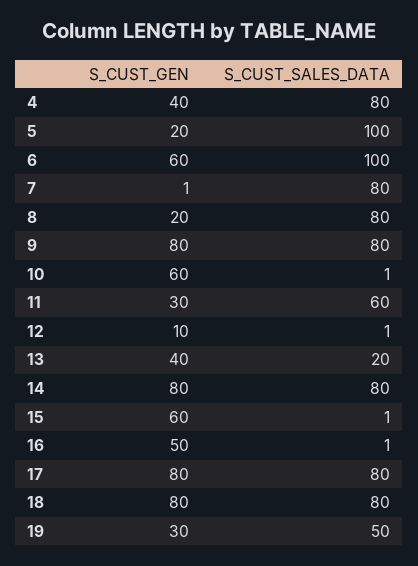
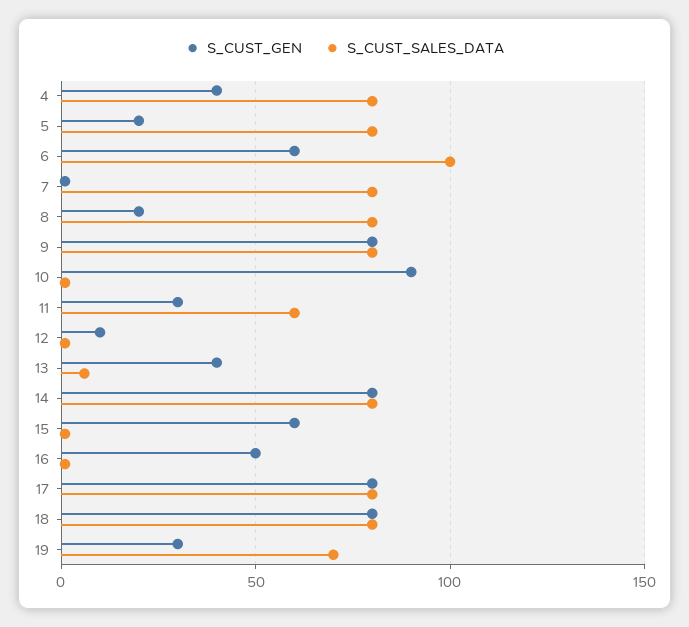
  {
    "S_CUST_GEN": {
      "4": 40,
      "5": 20,
      "6": 60,
      "7": 1,
      "8": 20,
      "9": 80,
-     "10": 60,
+     "10": 90,
      "11": 30,
      "12": 10,
      "13": 40,
      "14": 80,
      "15": 60,
      "16": 50,
      "17": 80,
      "18": 80,
      "19": 30
    },
    "S_CUST_SALES_DATA": {
      "4": 80,
-     "5": 100,
+     "5": 80,
      "6": 100,
      "7": 80,
      "8": 80,
      "9": 80,
      "10": 1,
      "11": 60,
      "12": 1,
-     "13": 20,
+     "13": 5,
      "14": 80,
      "15": 1,
      "16": 1,
      "17": 80,
      "18": 80,
-     "19": 50
+     "19": 70
    }
  }

